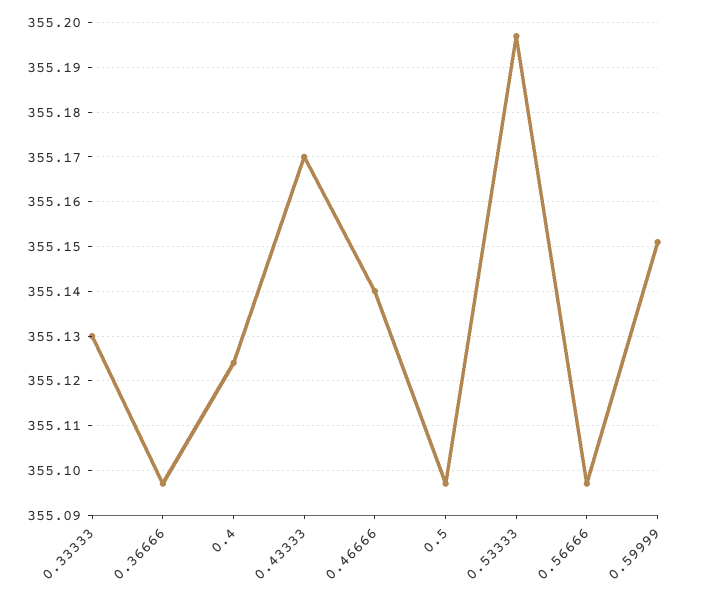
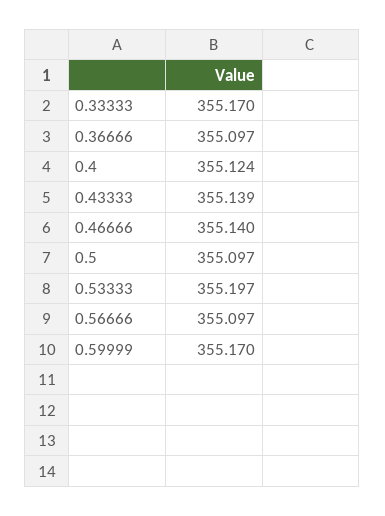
  {
-   "0.33333": 355.13,
+   "0.33333": 355.17,
    "0.36666": 355.097,
    "0.4": 355.124,
-   "0.43333": 355.17,
+   "0.43333": 355.139,
    "0.46666": 355.14,
    "0.5": 355.097,
    "0.53333": 355.197,
    "0.56666": 355.097,
-   "0.59999": 355.15
+   "0.59999": 355.17
  }

